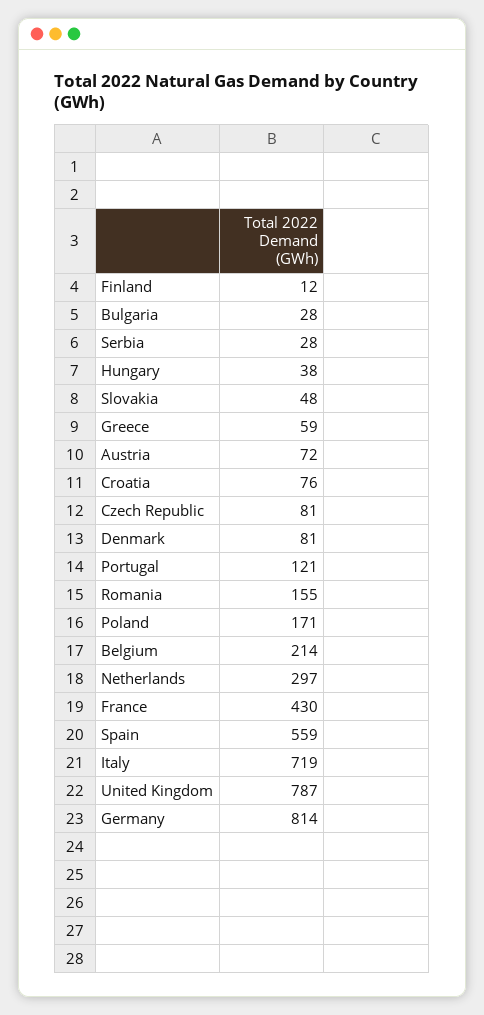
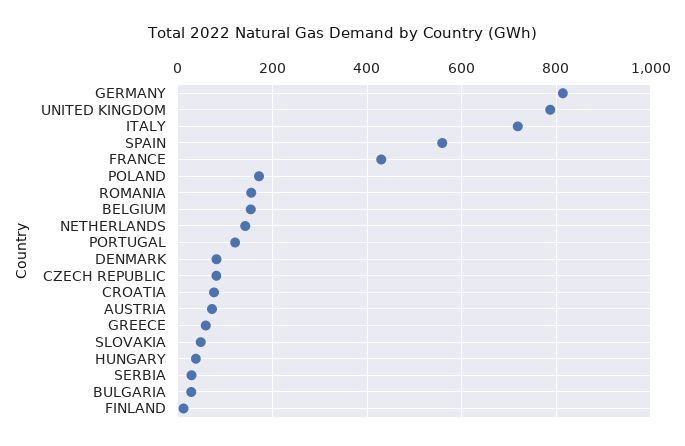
  {
    "Finland": 12,
    "Bulgaria": 28,
    "Serbia": 28,
    "Hungary": 38,
    "Slovakia": 48,
    "Greece": 59,
    "Austria": 72,
    "Croatia": 76,
    "Czech Republic": 81,
    "Denmark": 81,
    "Portugal": 121,
    "Romania": 155,
    "Poland": 171,
-   "Belgium": 214,
+   "Belgium": 160,
-   "Netherlands": 297,
+   "Netherlands": 140,
    "France": 430,
    "Spain": 559,
    "Italy": 719,
    "United Kingdom": 787,
    "Germany": 814
  }

